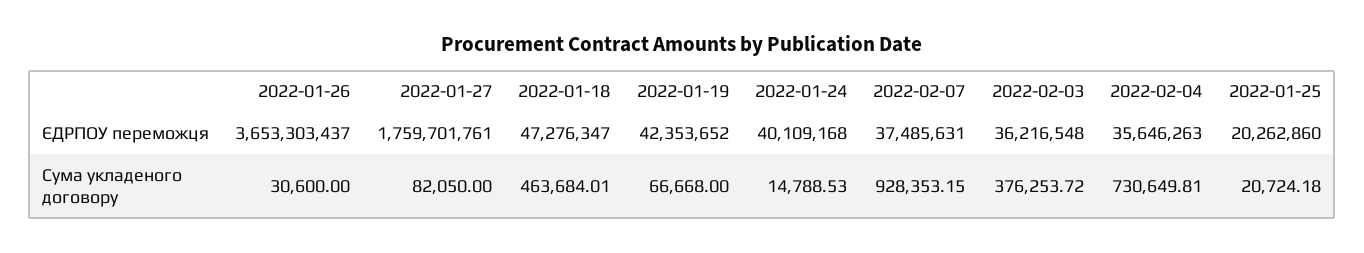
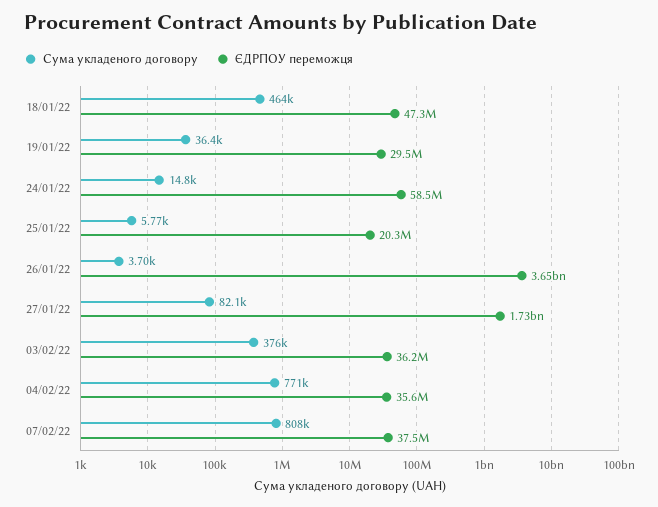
  {
    "ЄДРПОУ переможця": {
      "2022-01-26": 3653303437,
-     "2022-01-27": 1759701761,
+     "2022-01-27": 1730000000,
      "2022-01-18": 47276347,
-     "2022-01-19": 42353652,
+     "2022-01-19": 29500000,
-     "2022-01-24": 40109168,
+     "2022-01-24": 58500000,
      "2022-02-07": 37485631,
      "2022-02-03": 36216548,
      "2022-02-04": 35646263,
      "2022-01-25": 20262860
    },
    "Сума укладеного договору": {
-     "2022-01-26": 30600,
+     "2022-01-26": 3700,
      "2022-01-27": 82050,
      "2022-01-18": 463684.01,
-     "2022-01-19": 66668,
+     "2022-01-19": 36400,
      "2022-01-24": 14788.53,
-     "2022-02-07": 928353.15,
+     "2022-02-07": 808000,
      "2022-02-03": 376253.72,
-     "2022-02-04": 730649.81,
+     "2022-02-04": 771000,
-     "2022-01-25": 20724.18
+     "2022-01-25": 5770
    }
  }

